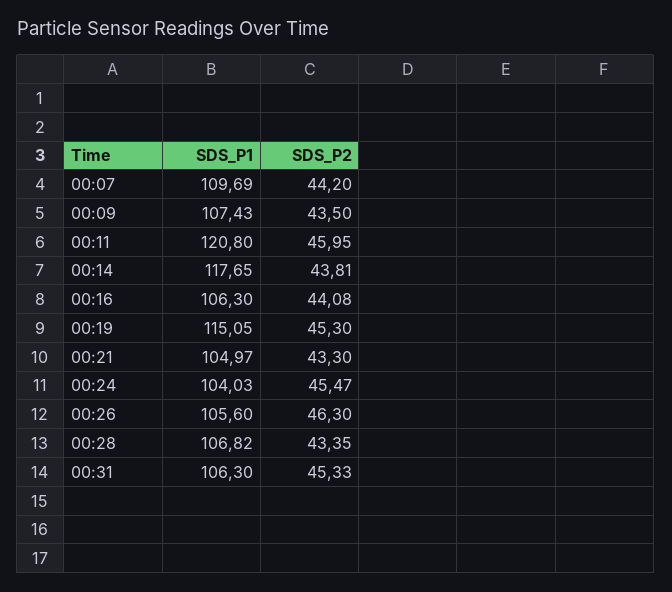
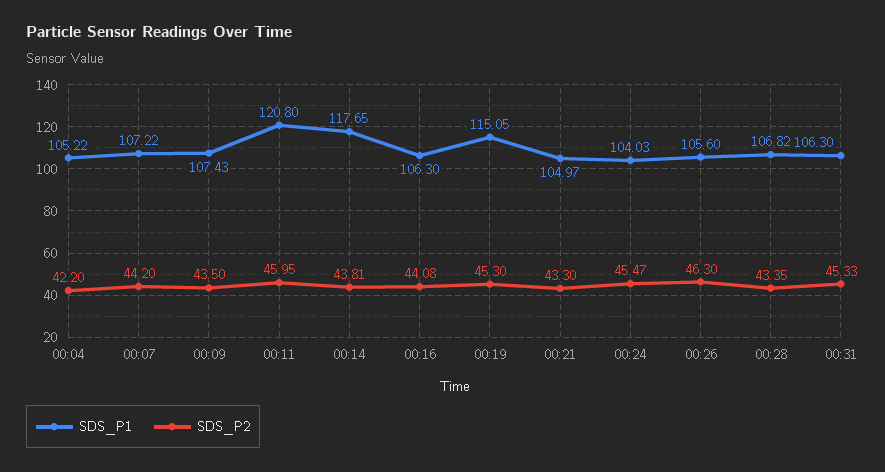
  {
    "SDS_P1": {
-     "00:07": 109.69,
+     "00:07": 107.22,
      "00:09": 107.43,
      "00:11": 120.8,
      "00:14": 117.65,
      "00:16": 106.3,
      "00:19": 115.05,
      "00:21": 104.97,
      "00:24": 104.03,
      "00:26": 105.6,
      "00:28": 106.82,
-     "00:31": 106.3
+     "00:31": 106.3,
+     "00:04": 105.22
    },
    "SDS_P2": {
      "00:07": 44.2,
      "00:09": 43.5,
      "00:11": 45.95,
      "00:14": 43.81,
      "00:16": 44.08,
      "00:19": 45.3,
      "00:21": 43.3,
      "00:24": 45.47,
      "00:26": 46.3,
      "00:28": 43.35,
-     "00:31": 45.33
+     "00:31": 45.33,
+     "00:04": 42.2
    }
  }

